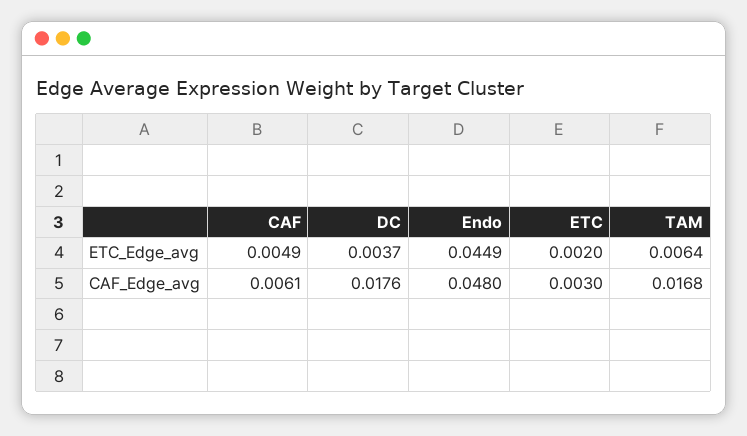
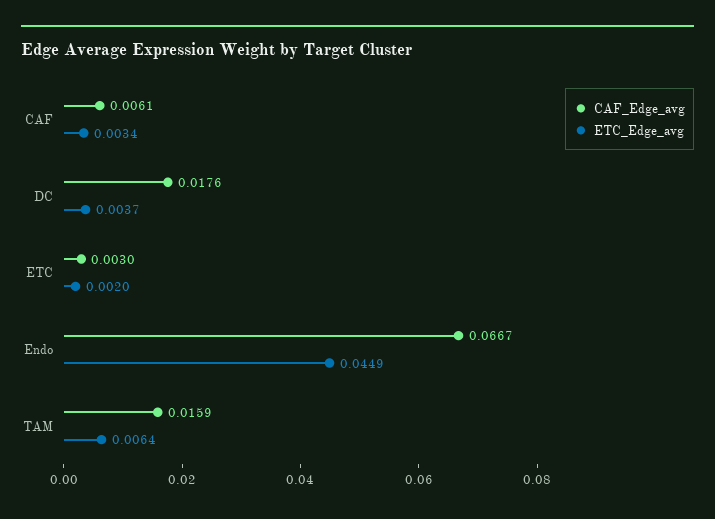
  {
    "ETC_Edge_avg": {
-     "CAF": 0.0049,
+     "CAF": 0.0034,
      "DC": 0.0037,
      "Endo": 0.0449,
      "ETC": 0.002,
      "TAM": 0.0064
    },
    "CAF_Edge_avg": {
      "CAF": 0.0061,
      "DC": 0.0176,
-     "Endo": 0.048,
+     "Endo": 0.0667,
      "ETC": 0.003,
-     "TAM": 0.0168
+     "TAM": 0.0159
    }
  }

